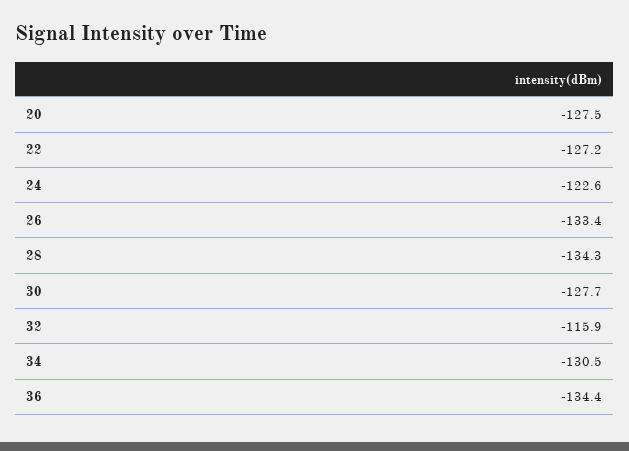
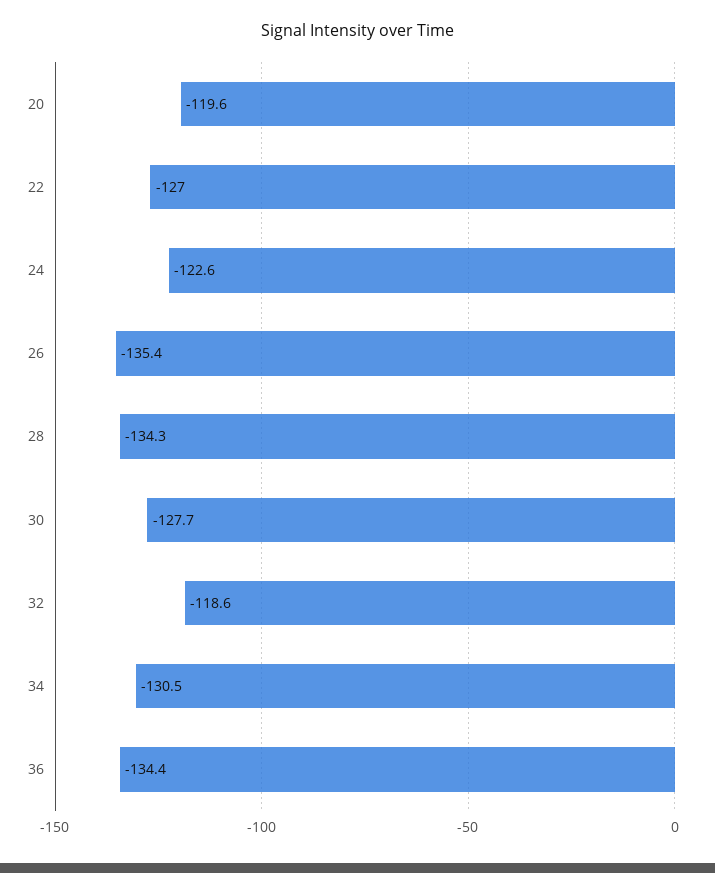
  {
-   "20": -127.5,
+   "20": -119.6,
-   "22": -127.2,
+   "22": -127,
    "24": -122.6,
-   "26": -133.4,
+   "26": -135.4,
    "28": -134.3,
    "30": -127.7,
-   "32": -115.9,
+   "32": -118.6,
    "34": -130.5,
    "36": -134.4
  }

